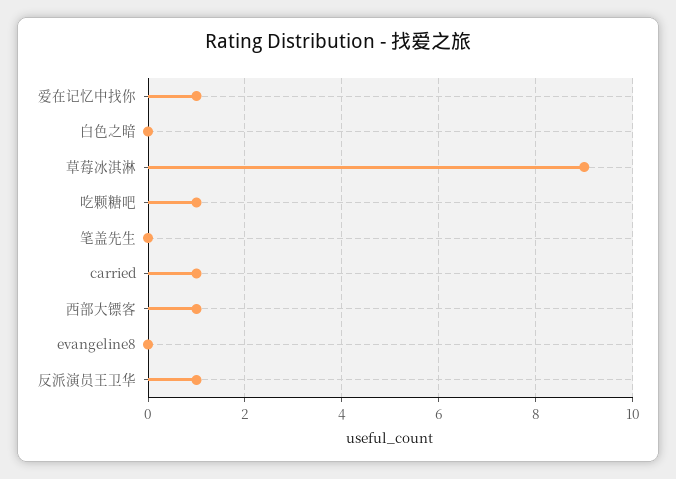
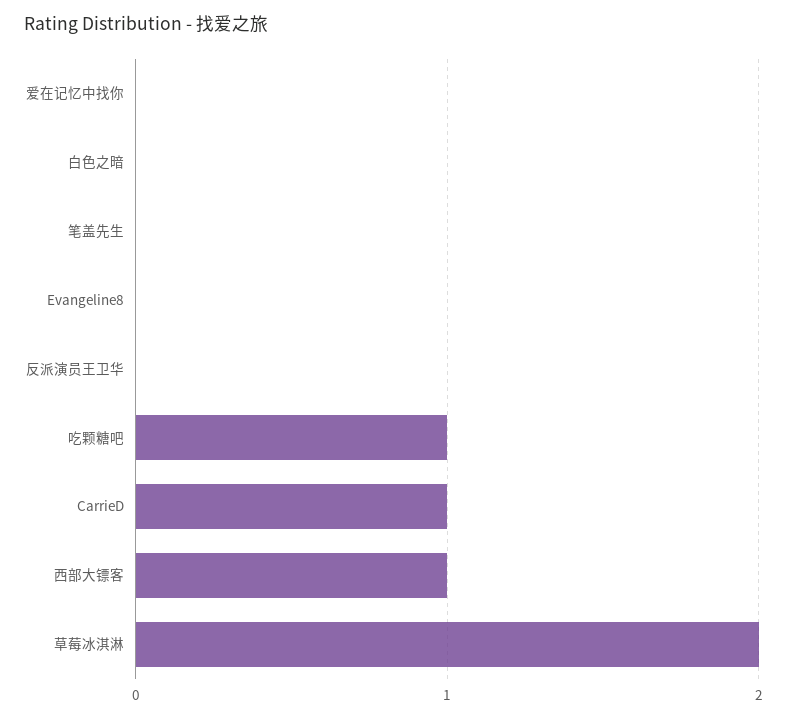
  {
-   "爱在记忆中找你": 1,
+   "爱在记忆中找你": 0,
    "白色之暗": 0,
-   "草莓冰淇淋": 9,
+   "草莓冰淇淋": 2,
    "吃颗糖吧": 1,
    "笔盖先生": 0,
    "carried": 1,
    "西部大镖客": 1,
    "evangeline8": 0,
-   "反派演员王卫华": 1
+   "反派演员王卫华": 0
  }

